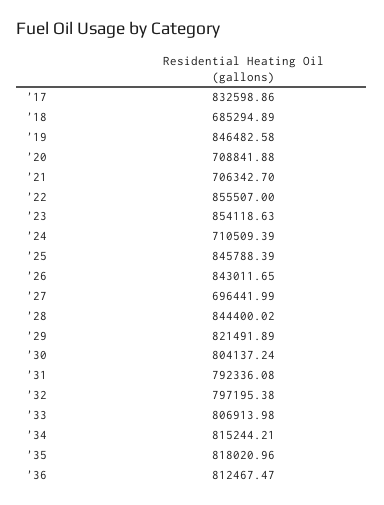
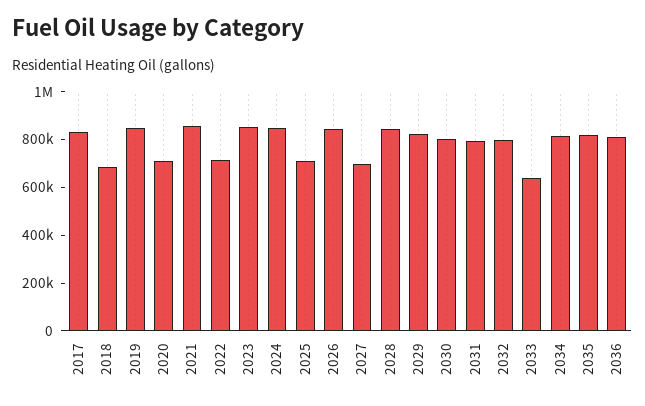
  {
    "'17": 832598.86,
    "'18": 685294.89,
    "'19": 846482.58,
    "'20": 708841.88,
-   "'21": 706342.7,
+   "'21": 850000,
-   "'22": 855507,
+   "'22": 700000,
    "'23": 854118.63,
-   "'24": 710509.39,
+   "'24": 850000,
-   "'25": 845788.39,
+   "'25": 700000,
    "'26": 843011.65,
    "'27": 696441.99,
    "'28": 844400.02,
    "'29": 821491.89,
    "'30": 804137.24,
    "'31": 792336.08,
    "'32": 797195.38,
-   "'33": 806913.98,
+   "'33": 650000,
    "'34": 815244.21,
    "'35": 818020.96,
    "'36": 812467.47
  }

